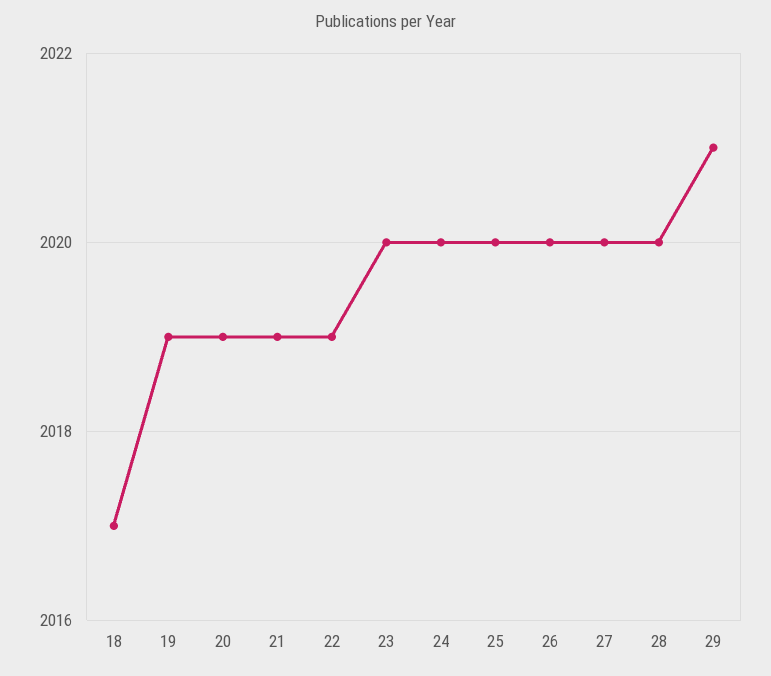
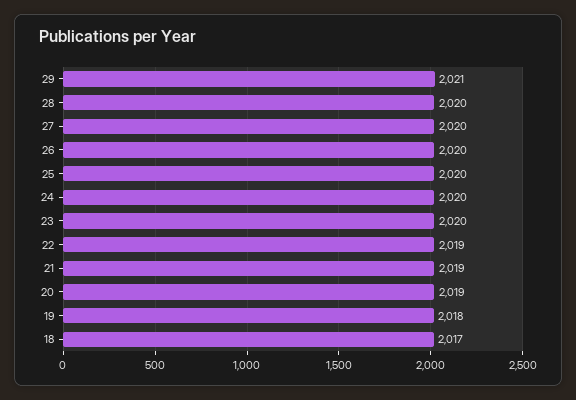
  {
    "18": 2017,
-   "19": 2019,
+   "19": 2018,
    "20": 2019,
    "21": 2019,
    "22": 2019,
    "23": 2020,
    "24": 2020,
    "25": 2020,
    "26": 2020,
    "27": 2020,
    "28": 2020,
    "29": 2021
  }

